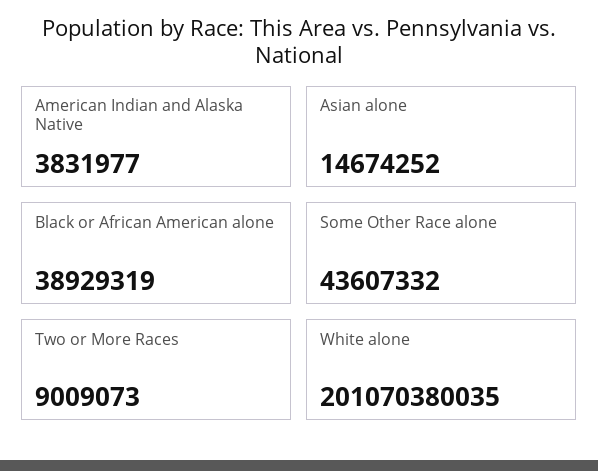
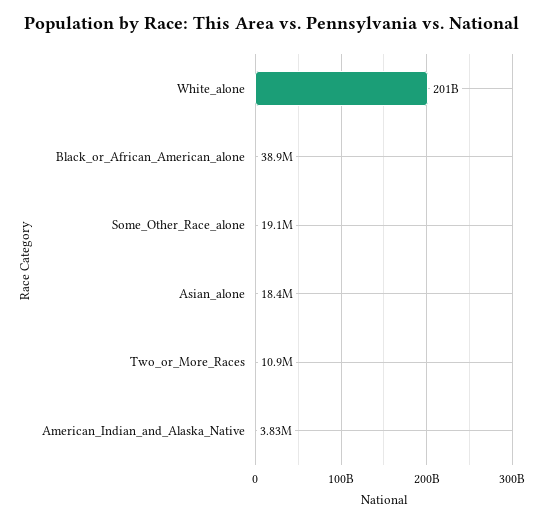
  {
    "American Indian and Alaska Native": 3831977,
-   "Asian alone": 14674252,
+   "Asian alone": 18400000,
    "Black or African American alone": 38929319,
-   "Some Other Race alone": 43607332,
+   "Some Other Race alone": 19100000,
-   "Two or More Races": 9009073,
+   "Two or More Races": 10900000,
    "White alone": 201070380035
  }

